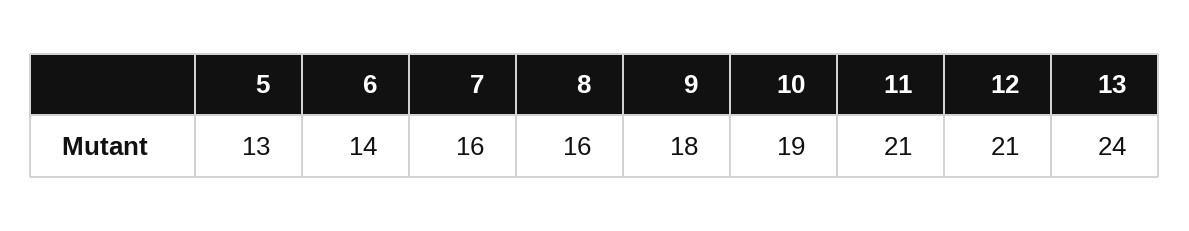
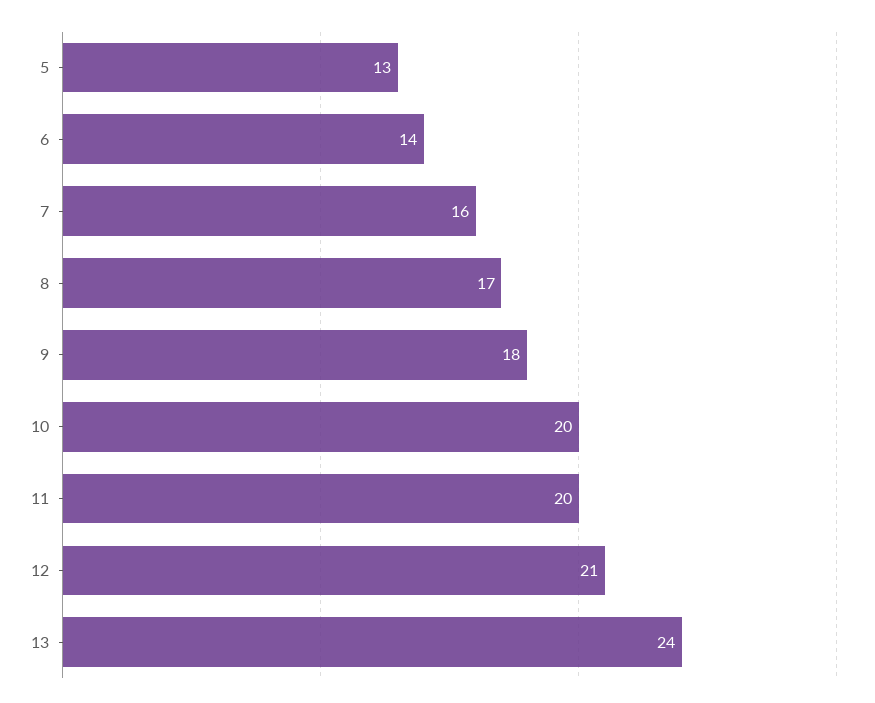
  {
    "5": 13,
    "6": 14,
    "7": 16,
-   "8": 16,
+   "8": 17,
    "9": 18,
-   "10": 19,
+   "10": 20,
-   "11": 21,
+   "11": 20,
    "12": 21,
    "13": 24
  }

